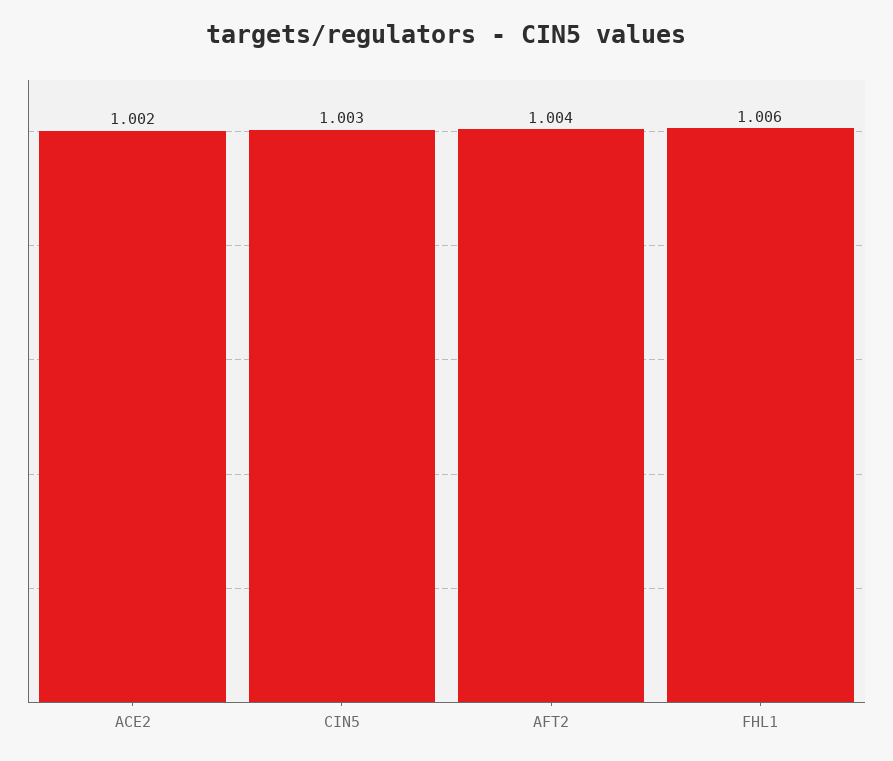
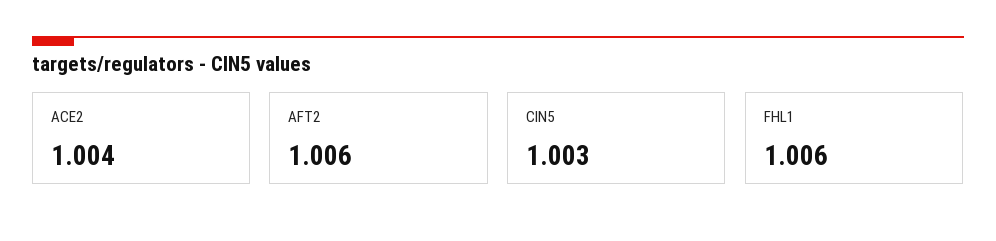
  {
-   "ACE2": 1.002,
+   "ACE2": 1.004,
    "CIN5": 1.003,
-   "AFT2": 1.004,
+   "AFT2": 1.006,
    "FHL1": 1.006
  }

